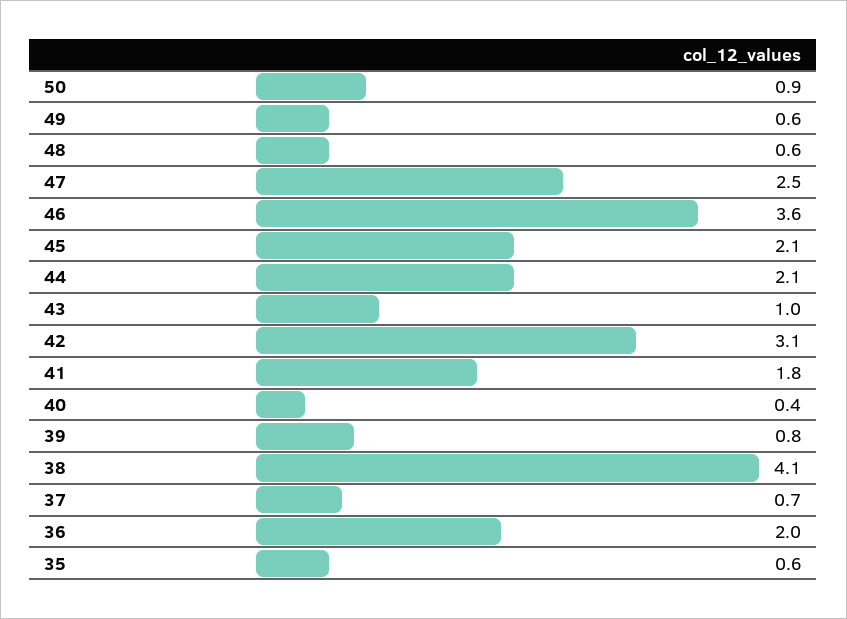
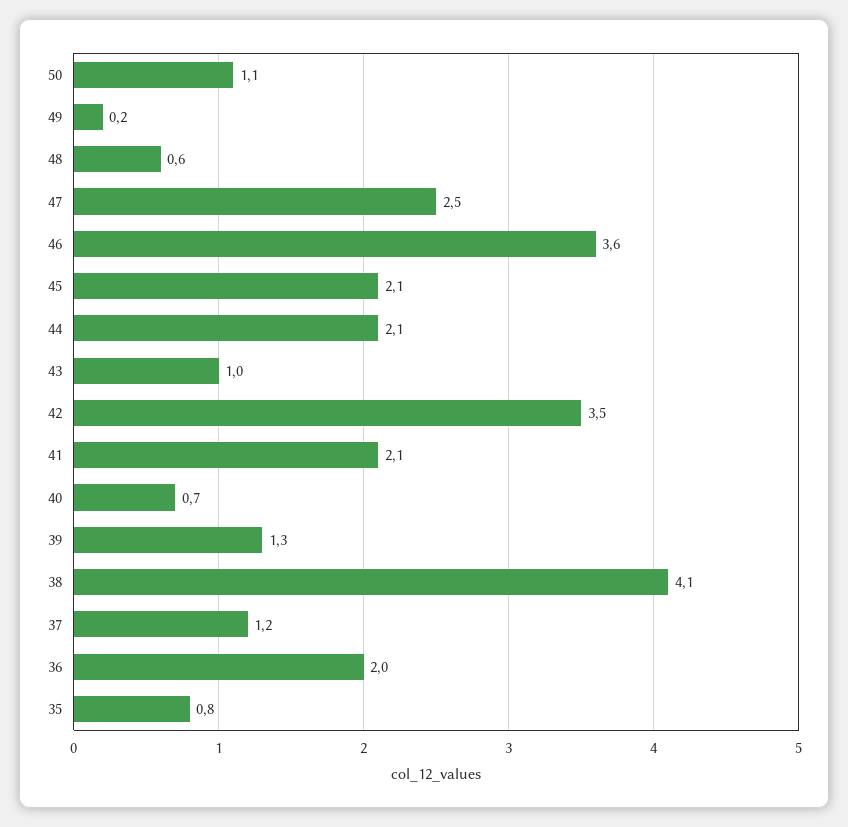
  {
-   "50": 0.9,
+   "50": 1.1,
-   "49": 0.6,
+   "49": 0.2,
    "48": 0.6,
    "47": 2.5,
    "46": 3.6,
    "45": 2.1,
    "44": 2.1,
    "43": 1,
-   "42": 3.1,
+   "42": 3.5,
-   "41": 1.8,
+   "41": 2.1,
-   "40": 0.4,
+   "40": 0.7,
-   "39": 0.8,
+   "39": 1.3,
    "38": 4.1,
-   "37": 0.7,
+   "37": 1.2,
    "36": 2,
-   "35": 0.6
+   "35": 0.8
  }

